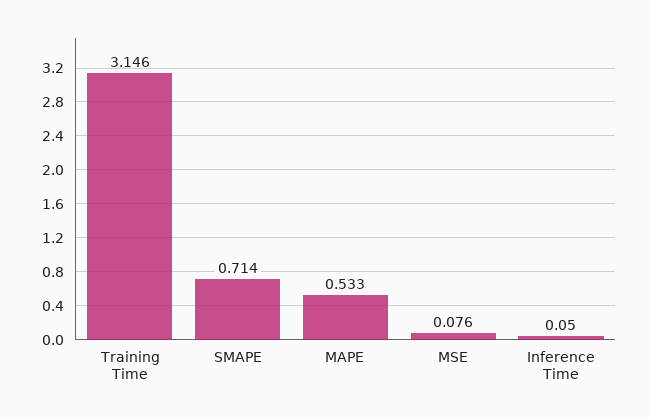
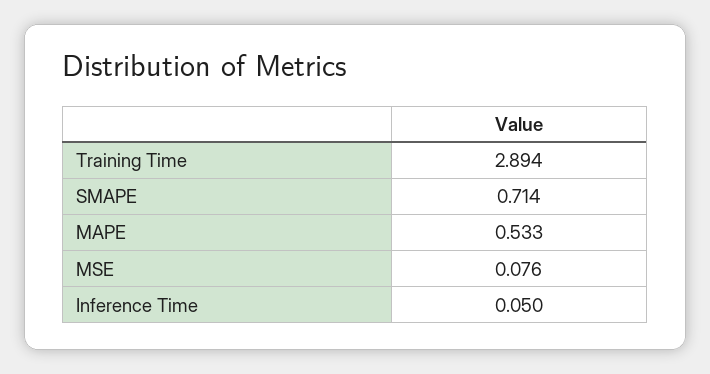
  {
-   "Training Time": 3.146,
+   "Training Time": 2.894,
    "SMAPE": 0.714,
    "MAPE": 0.533,
    "MSE": 0.076,
    "Inference Time": 0.05
  }

